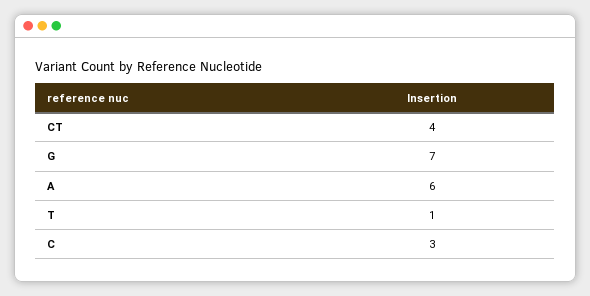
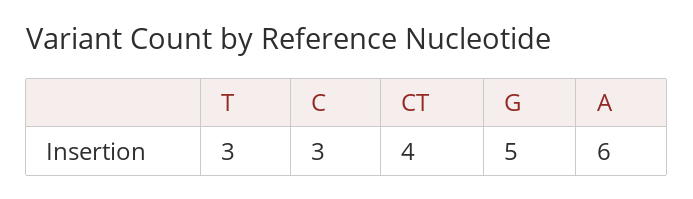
  {
    "CT": 4,
-   "G": 7,
+   "G": 5,
    "A": 6,
-   "T": 1,
+   "T": 3,
    "C": 3
  }

